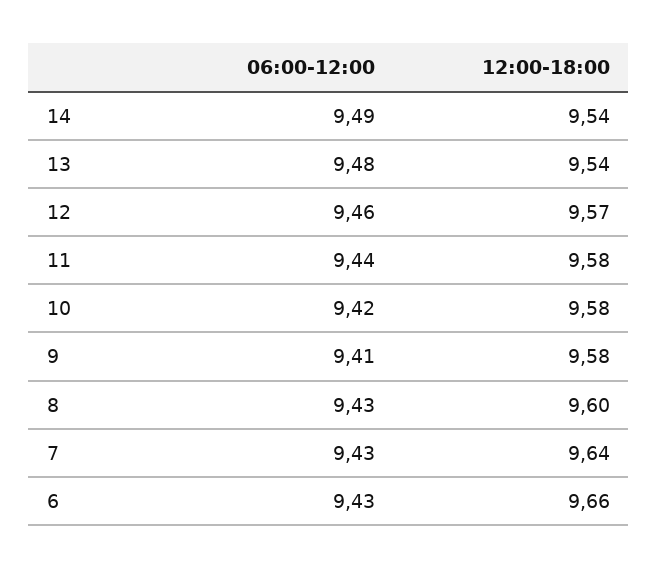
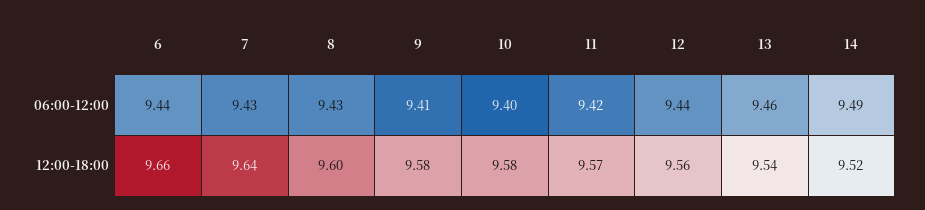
  {
    "06:00-12:00": {
      "14": 9.49,
-     "13": 9.48,
+     "13": 9.46,
-     "12": 9.46,
+     "12": 9.44,
-     "11": 9.44,
+     "11": 9.42,
-     "10": 9.42,
+     "10": 9.4,
      "9": 9.41,
      "8": 9.43,
      "7": 9.43,
-     "6": 9.43
+     "6": 9.44
    },
    "12:00-18:00": {
-     "14": 9.54,
+     "14": 9.52,
      "13": 9.54,
-     "12": 9.57,
+     "12": 9.56,
-     "11": 9.58,
+     "11": 9.57,
      "10": 9.58,
      "9": 9.58,
      "8": 9.6,
      "7": 9.64,
      "6": 9.66
    }
  }

